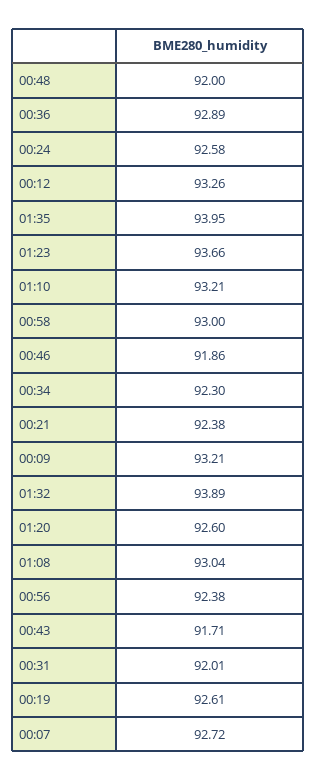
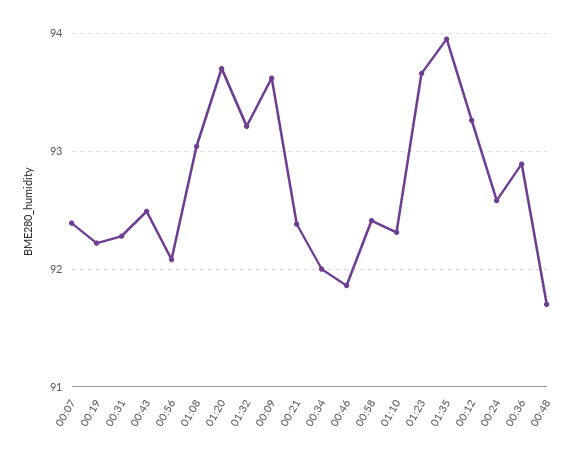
  {
-   "00:48": 92,
+   "00:48": 91.7,
    "00:36": 92.89,
    "00:24": 92.58,
    "00:12": 93.26,
    "01:35": 93.95,
    "01:23": 93.66,
-   "01:10": 93.21,
+   "01:10": 92.3,
-   "00:58": 93,
+   "00:58": 92.4,
    "00:46": 91.86,
-   "00:34": 92.3,
+   "00:34": 92,
    "00:21": 92.38,
-   "00:09": 93.21,
+   "00:09": 93.6,
-   "01:32": 93.89,
+   "01:32": 93.2,
-   "01:20": 92.6,
+   "01:20": 93.7,
    "01:08": 93.04,
-   "00:56": 92.38,
+   "00:56": 92.1,
-   "00:43": 91.71,
+   "00:43": 92.5,
-   "00:31": 92.01,
+   "00:31": 92.3,
-   "00:19": 92.61,
+   "00:19": 92.2,
-   "00:07": 92.72
+   "00:07": 92.4
  }

